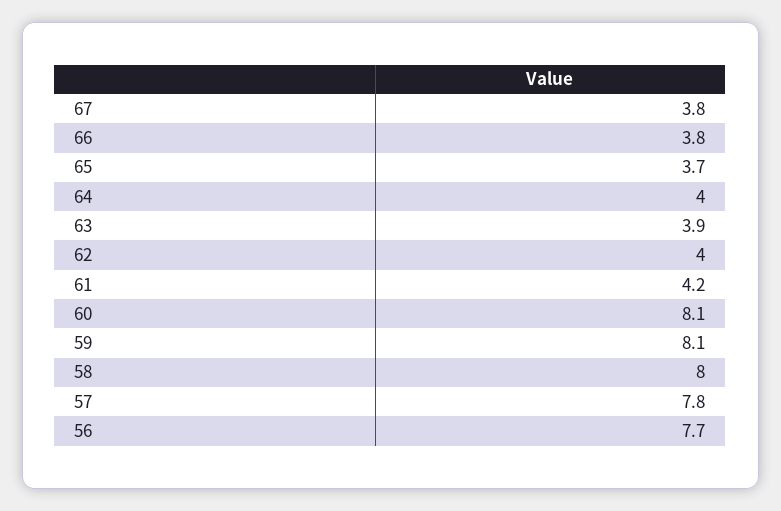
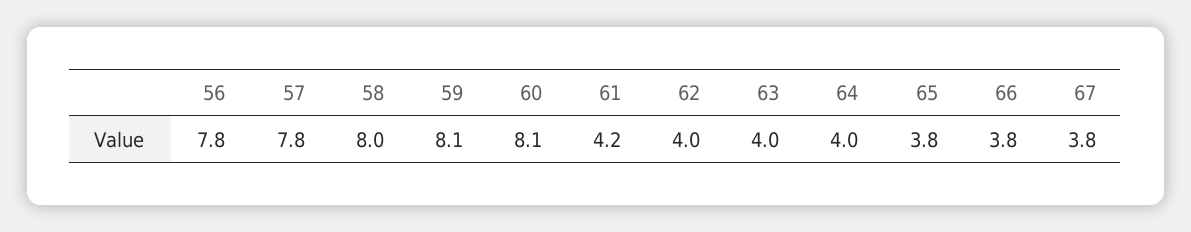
  {
    "67": 3.8,
    "66": 3.8,
-   "65": 3.7,
+   "65": 3.8,
    "64": 4,
-   "63": 3.9,
+   "63": 4,
    "62": 4,
    "61": 4.2,
    "60": 8.1,
    "59": 8.1,
    "58": 8,
    "57": 7.8,
-   "56": 7.7
+   "56": 7.8
  }

